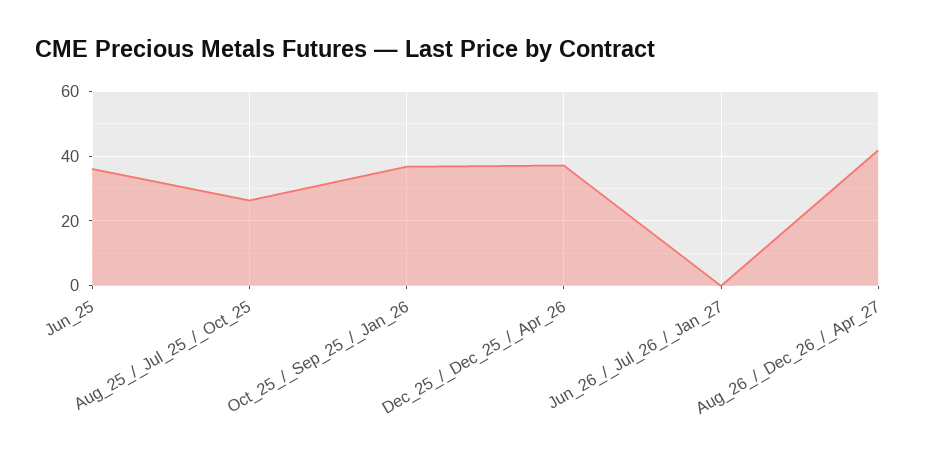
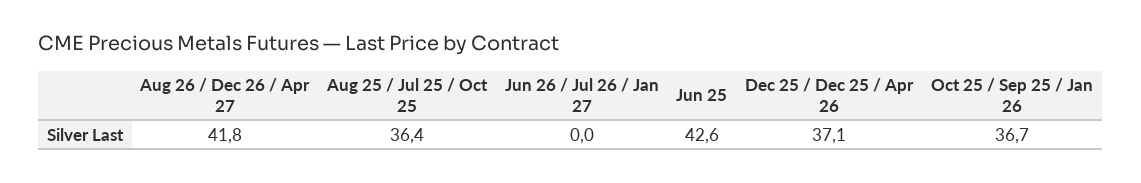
  {
-   "Jun_25": 36,
+   "Jun_25": 42.6,
-   "Aug_25_/_Jul_25_/_Oct_25": 26,
+   "Aug_25_/_Jul_25_/_Oct_25": 36.4,
    "Oct_25_/_Sep_25_/_Jan_26": 36.7,
    "Dec_25_/_Dec_25_/_Apr_26": 37.1,
    "Jun_26_/_Jul_26_/_Jan_27": 0,
    "Aug_26_/_Dec_26_/_Apr_27": 41.8
  }

